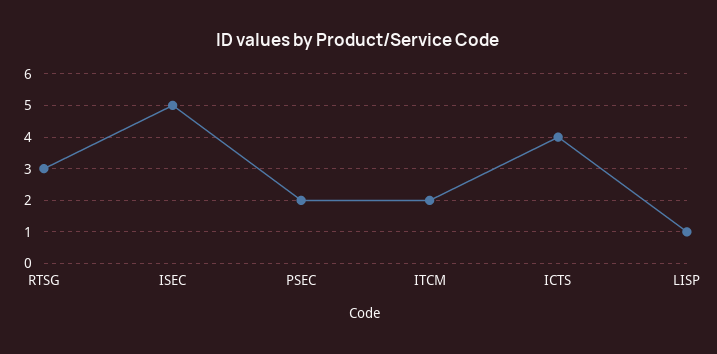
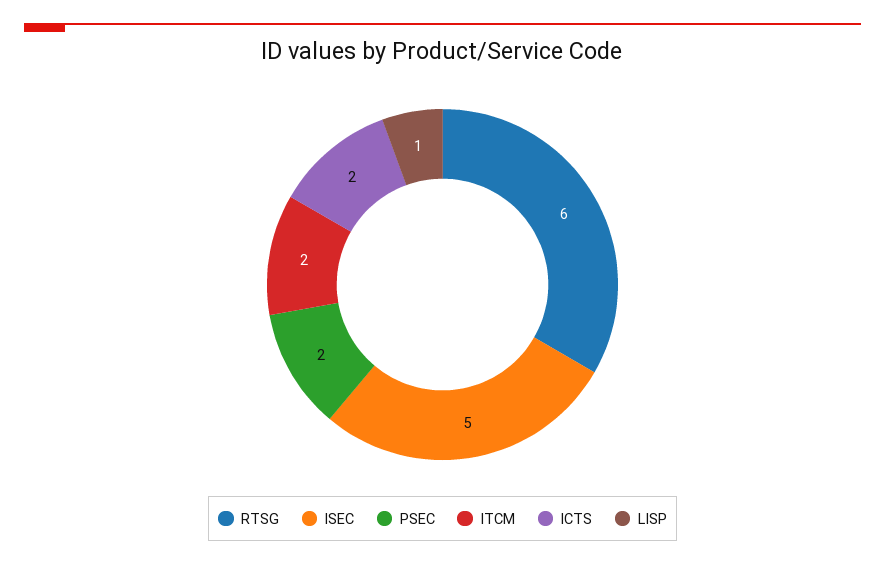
  {
-   "RTSG": 3,
+   "RTSG": 6,
    "ISEC": 5,
    "PSEC": 2,
    "ITCM": 2,
-   "ICTS": 4,
+   "ICTS": 2,
    "LISP": 1
  }

